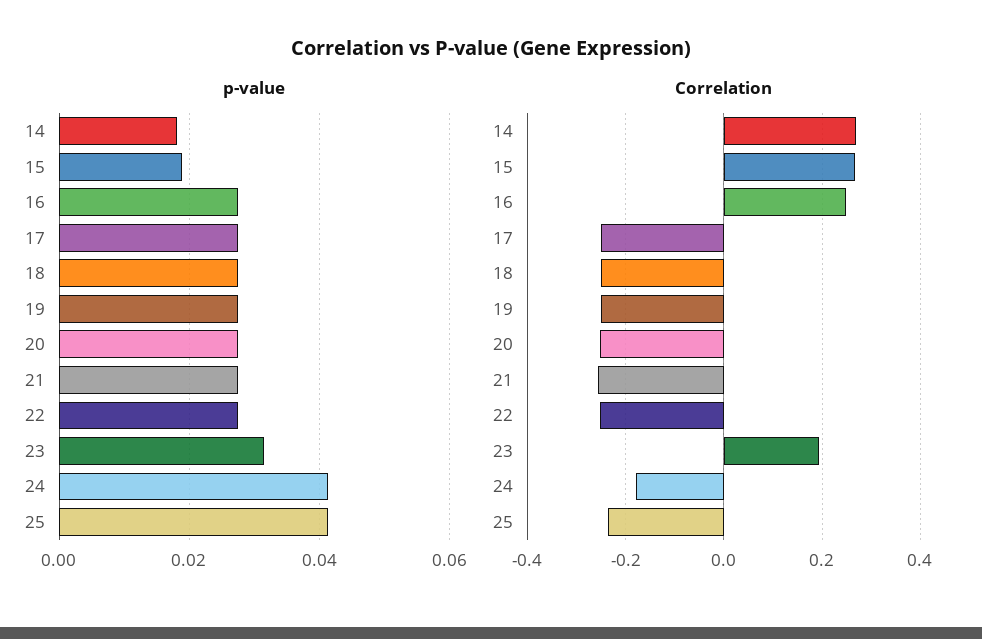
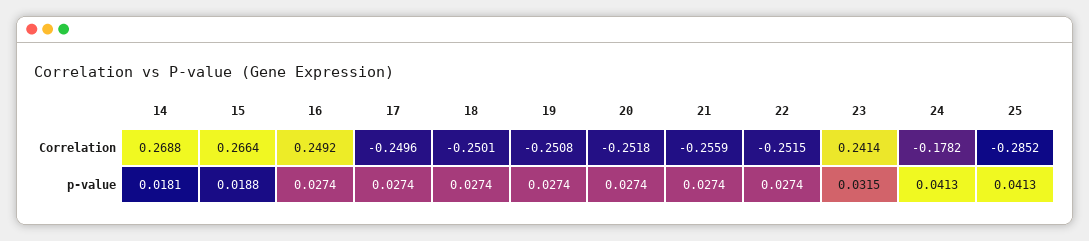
  {
    "p-value": {
      "14": 0.0181,
      "15": 0.0188,
      "16": 0.0274,
      "17": 0.0274,
      "18": 0.0274,
      "19": 0.0274,
      "20": 0.0274,
      "21": 0.0274,
      "22": 0.0274,
      "23": 0.0315,
      "24": 0.0413,
      "25": 0.0413
    },
    "Correlation": {
      "14": 0.2688,
      "15": 0.2664,
      "16": 0.2492,
      "17": -0.2496,
      "18": -0.2501,
      "19": -0.2508,
      "20": -0.2518,
      "21": -0.2559,
      "22": -0.2515,
-     "23": 0.2,
+     "23": 0.2414,
      "24": -0.1782,
-     "25": -0.24
+     "25": -0.2852
    }
  }

